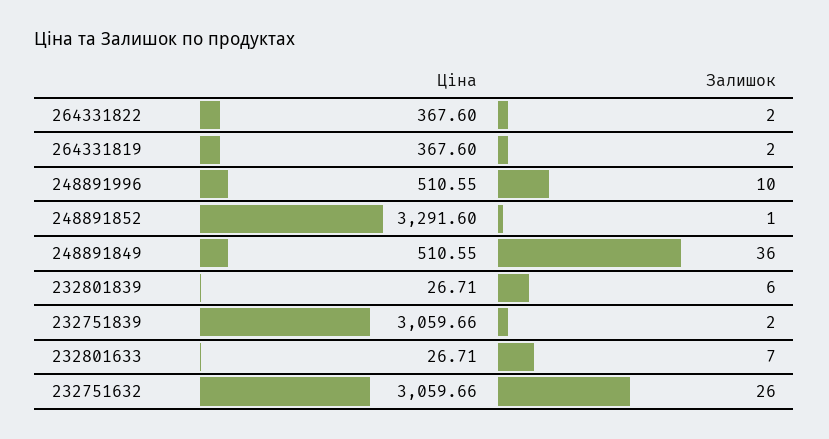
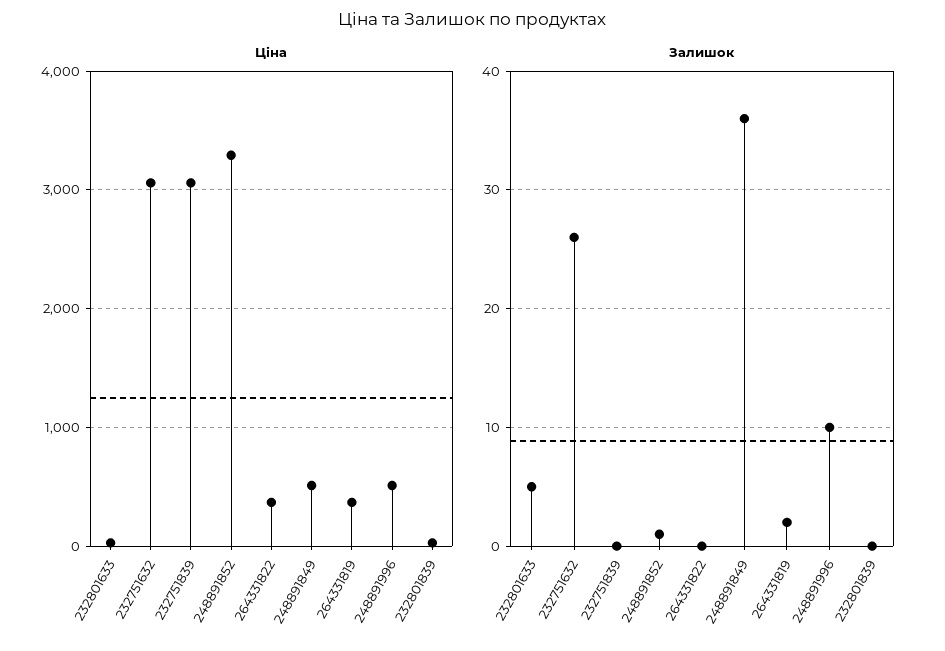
  {
    "Ціна": {
      "264331822": 367.6,
      "264331819": 367.6,
      "248891996": 510.55,
      "248891852": 3291.6,
      "248891849": 510.55,
      "232801839": 26.71,
      "232751839": 3059.66,
      "232801633": 26.71,
      "232751632": 3059.66
    },
    "Залишок": {
-     "264331822": 2,
+     "264331822": 0,
      "264331819": 2,
      "248891996": 10,
      "248891852": 1,
      "248891849": 36,
-     "232801839": 6,
+     "232801839": 0,
-     "232751839": 2,
+     "232751839": 0,
-     "232801633": 7,
+     "232801633": 5,
      "232751632": 26
    }
  }

